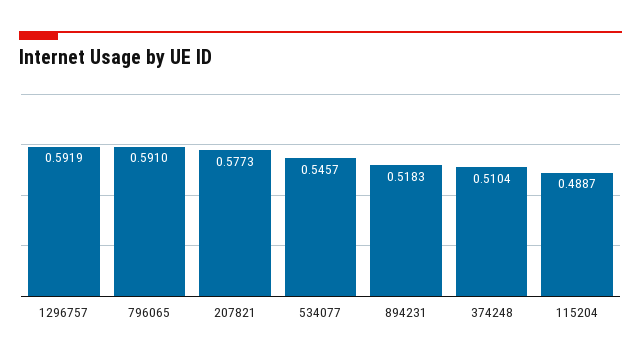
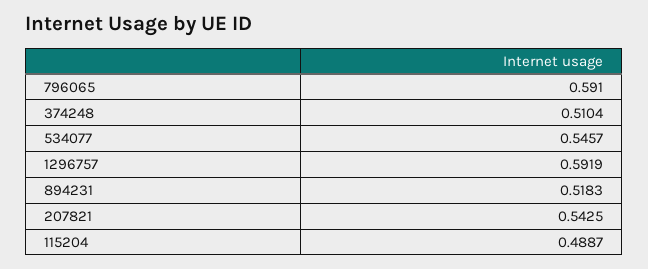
  {
    "1296757": 0.5919,
    "796065": 0.591,
-   "207821": 0.5773,
+   "207821": 0.5425,
    "534077": 0.5457,
    "894231": 0.5183,
    "374248": 0.5104,
    "115204": 0.4887
  }

